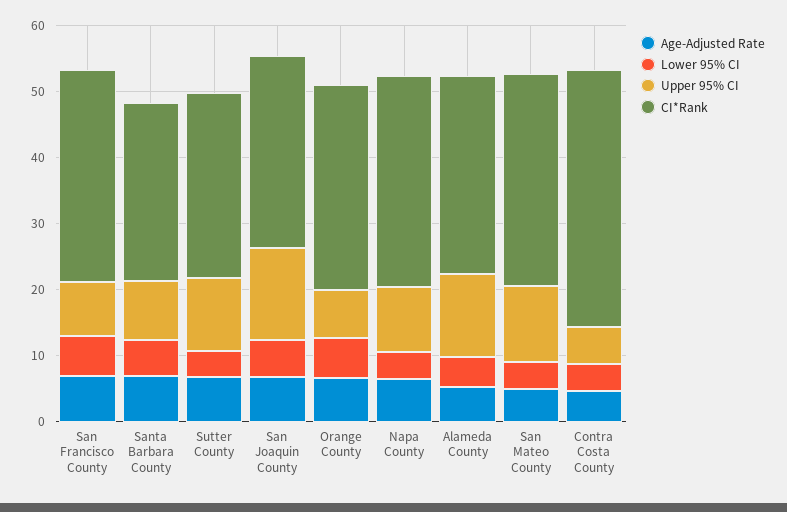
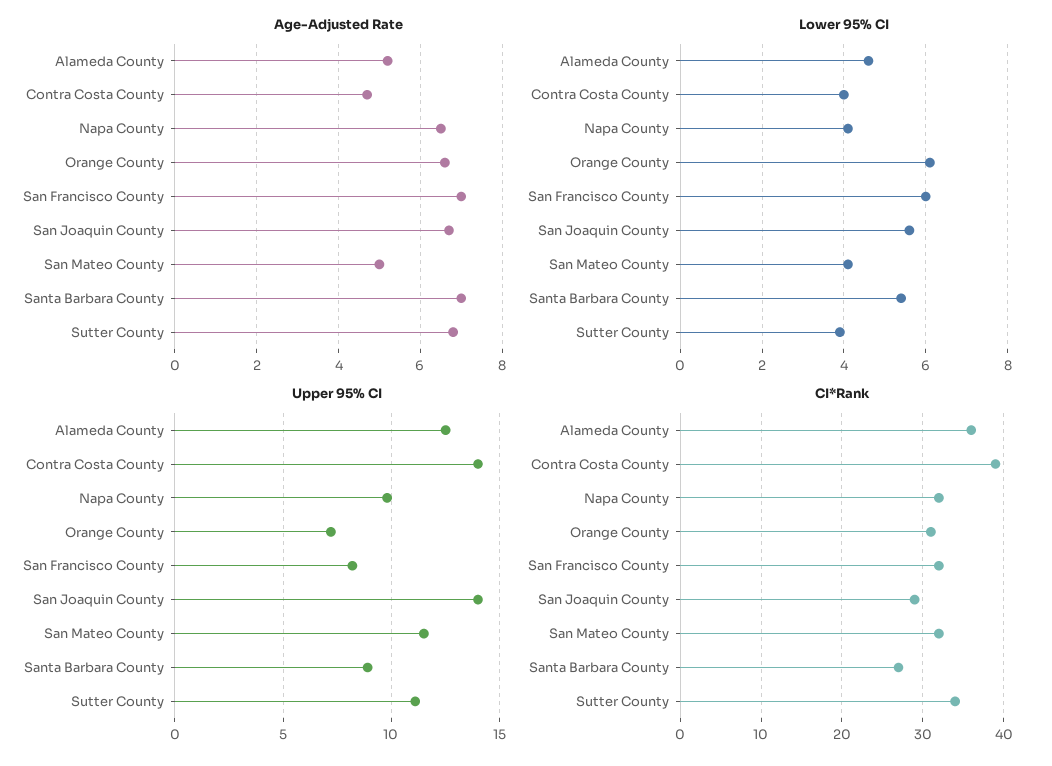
  {
    "Age-Adjusted Rate": {
      "San Francisco County": 7,
      "Santa Barbara County": 7,
      "Sutter County": 7,
      "San Joaquin County": 6.5,
      "Orange County": 6.5,
      "Napa County": 6.5,
      "Alameda County": 5,
      "San Mateo County": 5,
      "Contra Costa County": 4.5
    },
    "Lower 95% CI": {
      "San Francisco County": 6,
      "Santa Barbara County": 5.5,
      "Sutter County": 4,
      "San Joaquin County": 5.5,
      "Orange County": 6,
      "Napa County": 4,
      "Alameda County": 4.5,
      "San Mateo County": 4,
      "Contra Costa County": 4
    },
    "Upper 95% CI": {
      "San Francisco County": 8,
      "Santa Barbara County": 9,
      "Sutter County": 11,
      "San Joaquin County": 14,
      "Orange County": 7,
      "Napa County": 10,
      "Alameda County": 12.5,
      "San Mateo County": 11.5,
-     "Contra Costa County": 6
+     "Contra Costa County": 14
    },
    "CI*Rank": {
      "San Francisco County": 32,
      "Santa Barbara County": 27,
-     "Sutter County": 28,
+     "Sutter County": 34,
      "San Joaquin County": 29,
      "Orange County": 31,
      "Napa County": 32,
-     "Alameda County": 30,
+     "Alameda County": 36,
      "San Mateo County": 32,
      "Contra Costa County": 39
    }
  }

